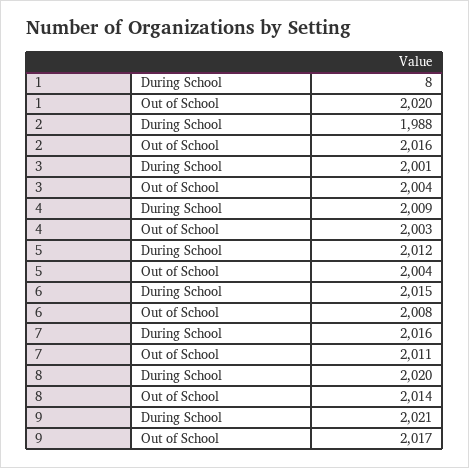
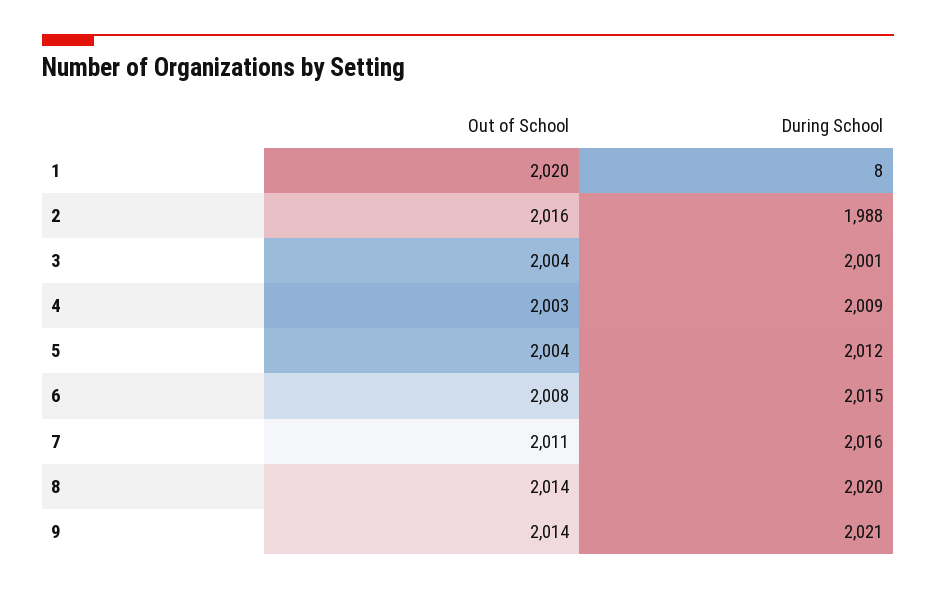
  {
    "1": {
      "During School": 8,
      "Out of School": 2020
    },
    "2": {
      "During School": 1988,
      "Out of School": 2016
    },
    "3": {
      "During School": 2001,
      "Out of School": 2004
    },
    "4": {
      "During School": 2009,
      "Out of School": 2003
    },
    "5": {
      "During School": 2012,
      "Out of School": 2004
    },
    "6": {
      "During School": 2015,
      "Out of School": 2008
    },
    "7": {
      "During School": 2016,
      "Out of School": 2011
    },
    "8": {
      "During School": 2020,
      "Out of School": 2014
    },
    "9": {
      "During School": 2021,
-     "Out of School": 2017
+     "Out of School": 2014
    }
  }

